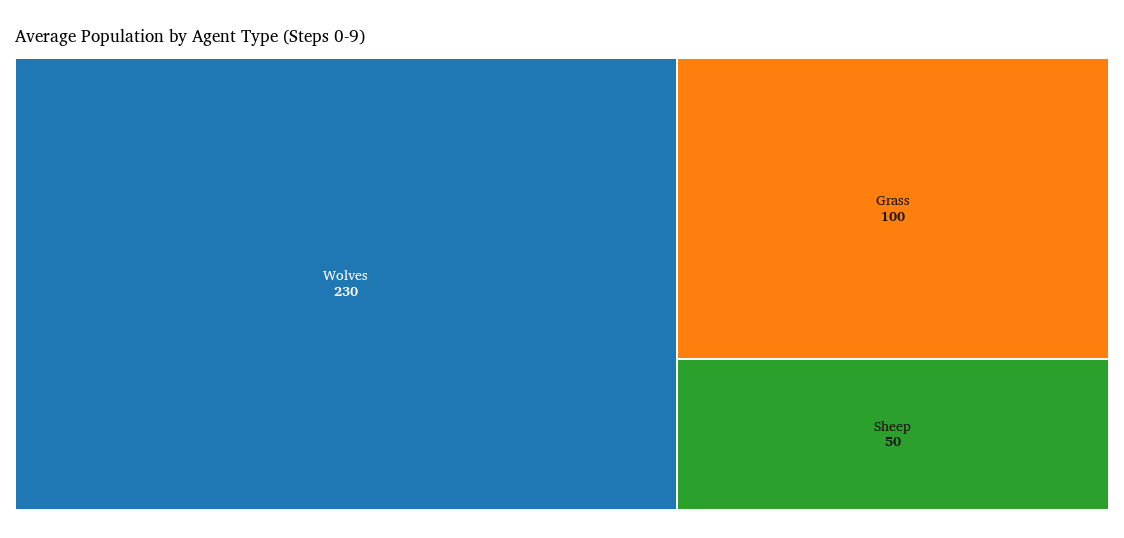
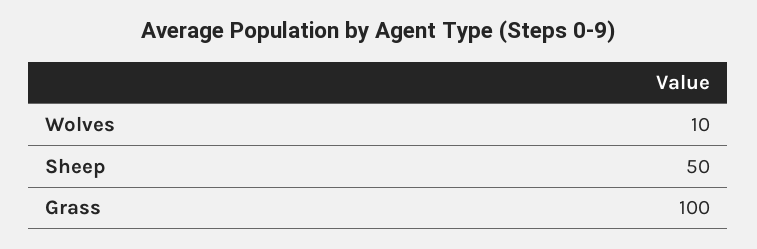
  {
-   "Wolves": 230,
+   "Wolves": 10,
    "Grass": 100,
    "Sheep": 50
  }

